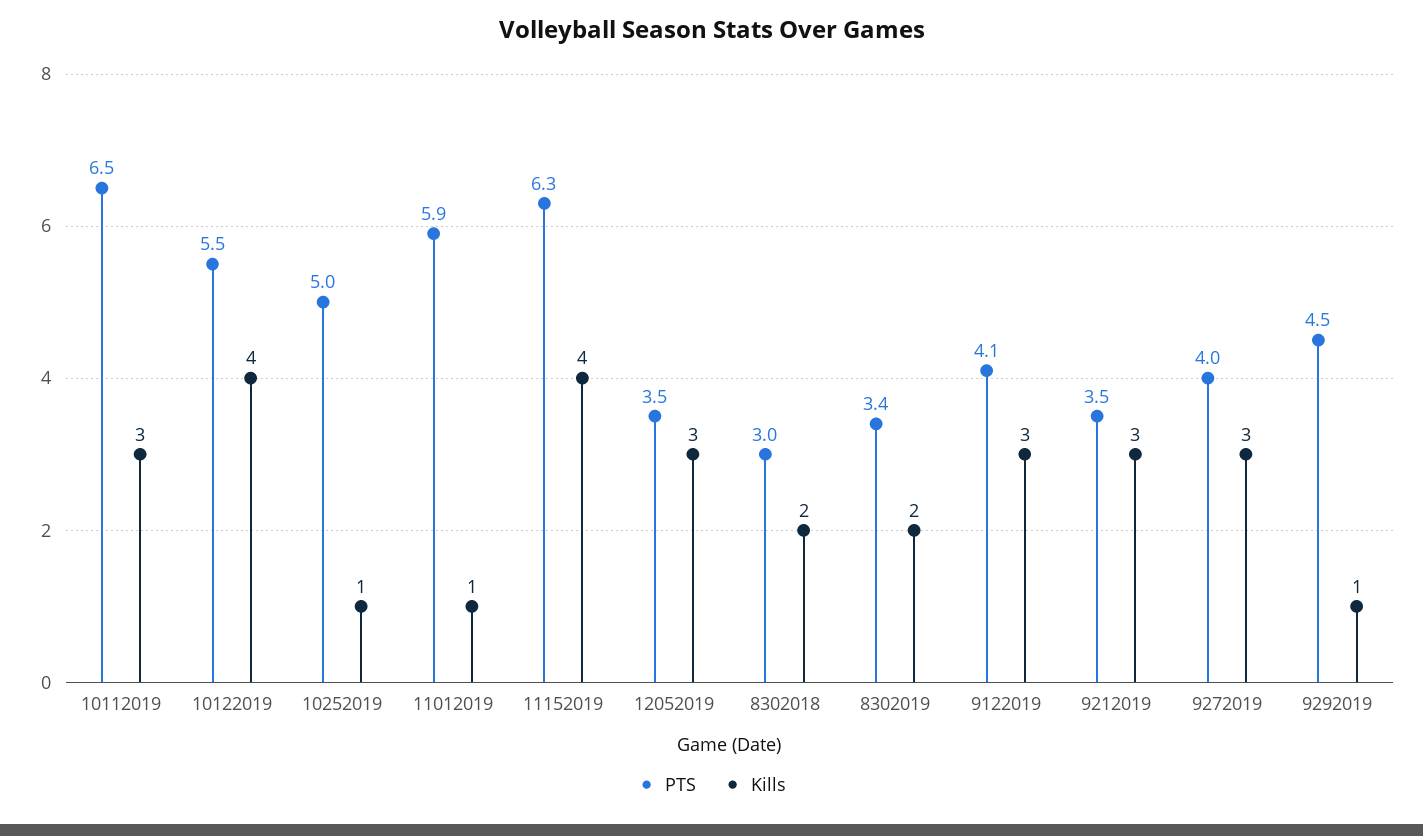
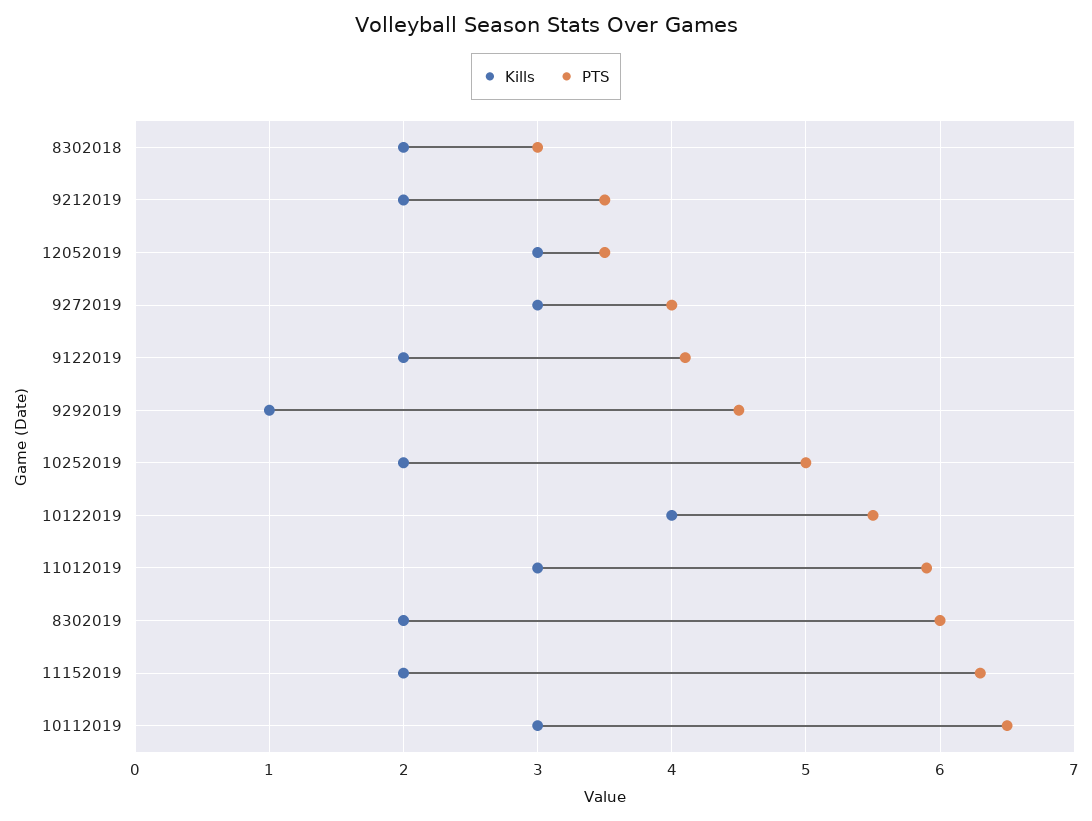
  {
    "PTS": {
      "10112019": 6.5,
      "10122019": 5.5,
      "10252019": 5,
      "11012019": 5.9,
      "11152019": 6.3,
      "12052019": 3.5,
      "8302018": 3,
-     "8302019": 3.4,
+     "8302019": 6,
      "9122019": 4.1,
      "9212019": 3.5,
      "9272019": 4,
      "9292019": 4.5
    },
    "Kills": {
      "10112019": 3,
      "10122019": 4,
-     "10252019": 1,
+     "10252019": 2,
-     "11012019": 1,
+     "11012019": 3,
-     "11152019": 4,
+     "11152019": 2,
      "12052019": 3,
      "8302018": 2,
      "8302019": 2,
-     "9122019": 3,
+     "9122019": 2,
-     "9212019": 3,
+     "9212019": 2,
      "9272019": 3,
      "9292019": 1
    }
  }

